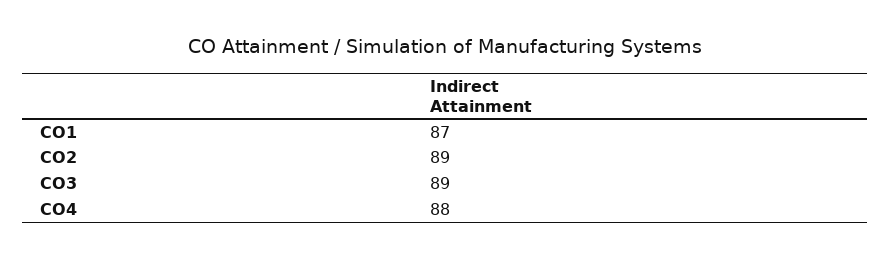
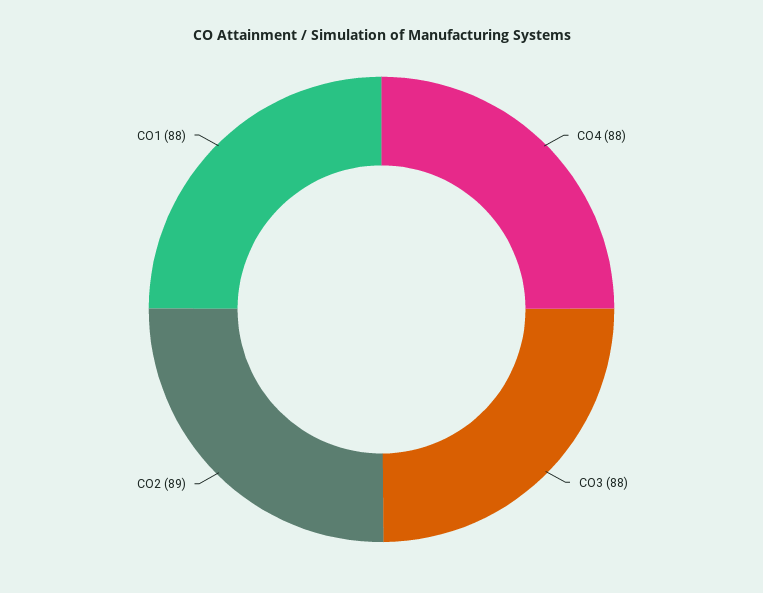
  {
-   "CO1": 87,
+   "CO1": 88,
    "CO2": 89,
-   "CO3": 89,
+   "CO3": 88,
    "CO4": 88
  }

